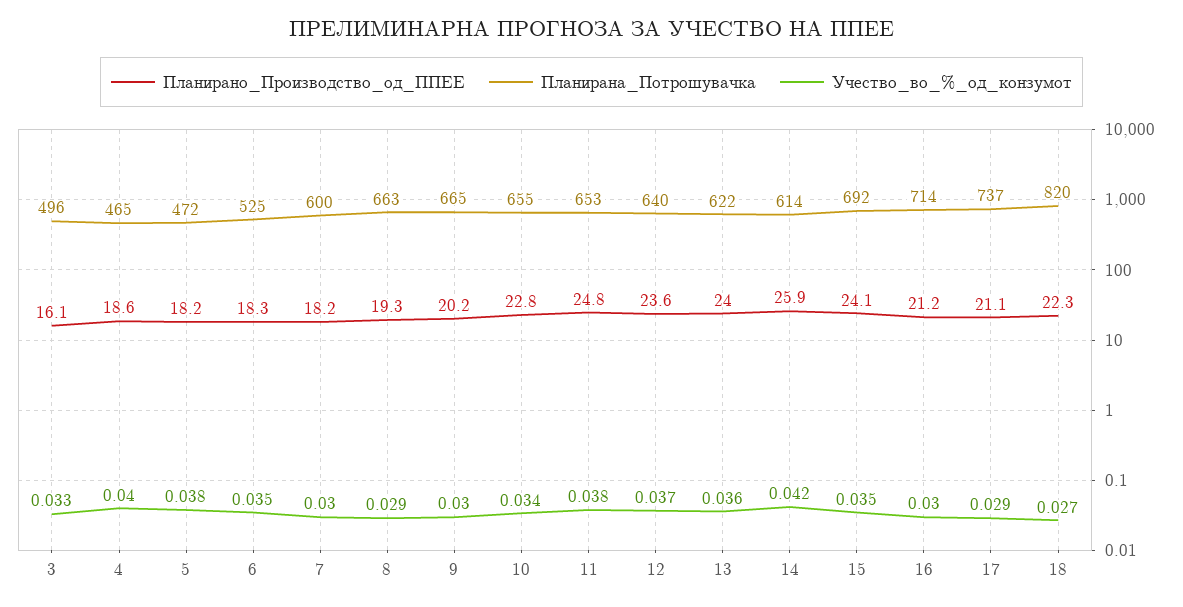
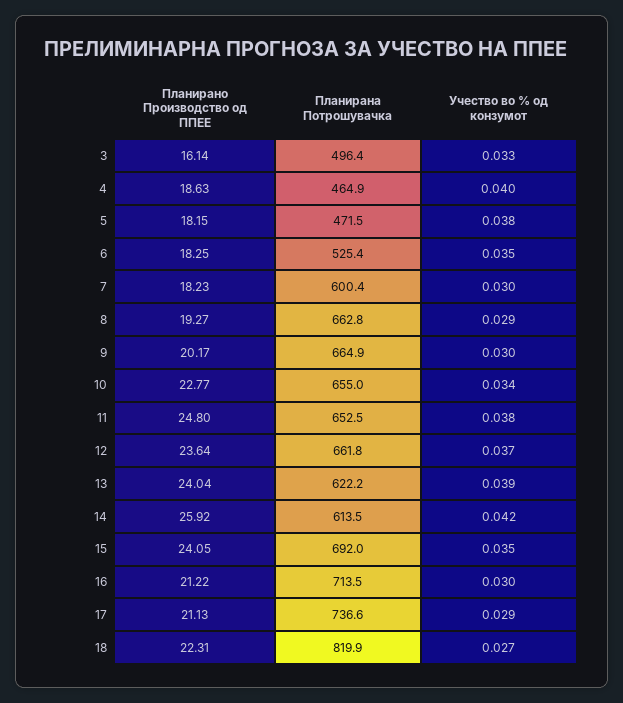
  {
    "Планирано_Производство_од_ППЕЕ": {
      "3": 16.14,
      "4": 18.63,
      "5": 18.15,
      "6": 18.25,
      "7": 18.23,
      "8": 19.27,
      "9": 20.17,
      "10": 22.77,
      "11": 24.8,
      "12": 23.64,
      "13": 24.04,
      "14": 25.92,
      "15": 24.05,
      "16": 21.22,
      "17": 21.13,
      "18": 22.31
    },
    "Планирана_Потрошувачка": {
      "3": 496.4,
      "4": 464.9,
      "5": 471.5,
      "6": 525.4,
      "7": 600.4,
      "8": 662.8,
      "9": 664.9,
      "10": 655,
      "11": 652.5,
-     "12": 640,
+     "12": 661.8,
      "13": 622.2,
      "14": 613.5,
      "15": 692,
      "16": 713.5,
      "17": 736.6,
      "18": 819.9
    },
    "Учество_во_%_од_конзумот": {
      "3": 0.033,
      "4": 0.04,
      "5": 0.038,
      "6": 0.035,
      "7": 0.03,
      "8": 0.029,
      "9": 0.03,
      "10": 0.034,
      "11": 0.038,
      "12": 0.037,
-     "13": 0.036,
+     "13": 0.039,
      "14": 0.042,
      "15": 0.035,
      "16": 0.03,
      "17": 0.029,
      "18": 0.027
    }
  }

